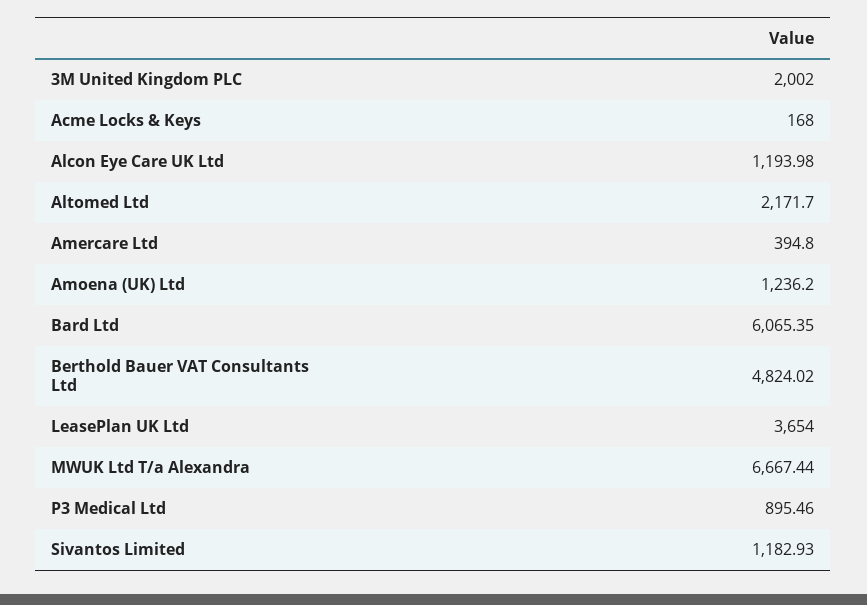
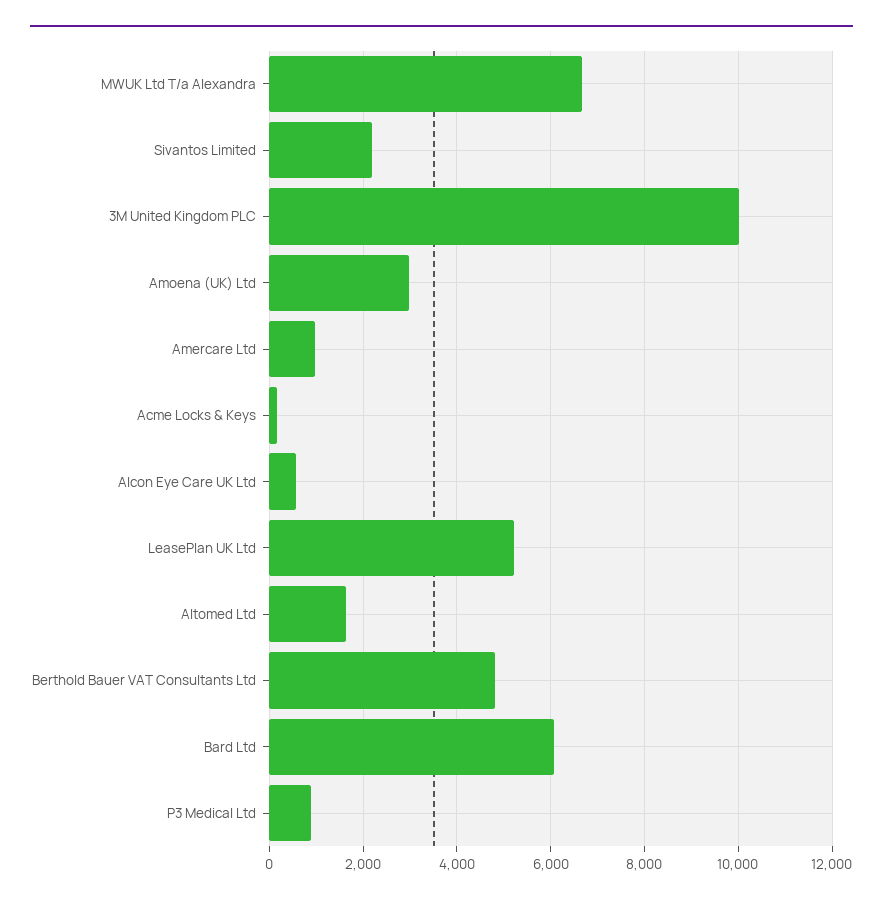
  {
-   "3M United Kingdom PLC": 2002,
+   "3M United Kingdom PLC": 10000,
    "Acme Locks & Keys": 168,
-   "Alcon Eye Care UK Ltd": 1193.98,
+   "Alcon Eye Care UK Ltd": 600,
-   "Altomed Ltd": 2171.7,
+   "Altomed Ltd": 1600,
-   "Amercare Ltd": 394.8,
+   "Amercare Ltd": 1000,
-   "Amoena (UK) Ltd": 1236.2,
+   "Amoena (UK) Ltd": 3000,
    "Bard Ltd": 6065.35,
    "Berthold Bauer VAT Consultants Ltd": 4824.02,
-   "LeasePlan UK Ltd": 3654,
+   "LeasePlan UK Ltd": 5200,
    "MWUK Ltd T/a Alexandra": 6667.44,
    "P3 Medical Ltd": 895.46,
-   "Sivantos Limited": 1182.93
+   "Sivantos Limited": 2200
  }

